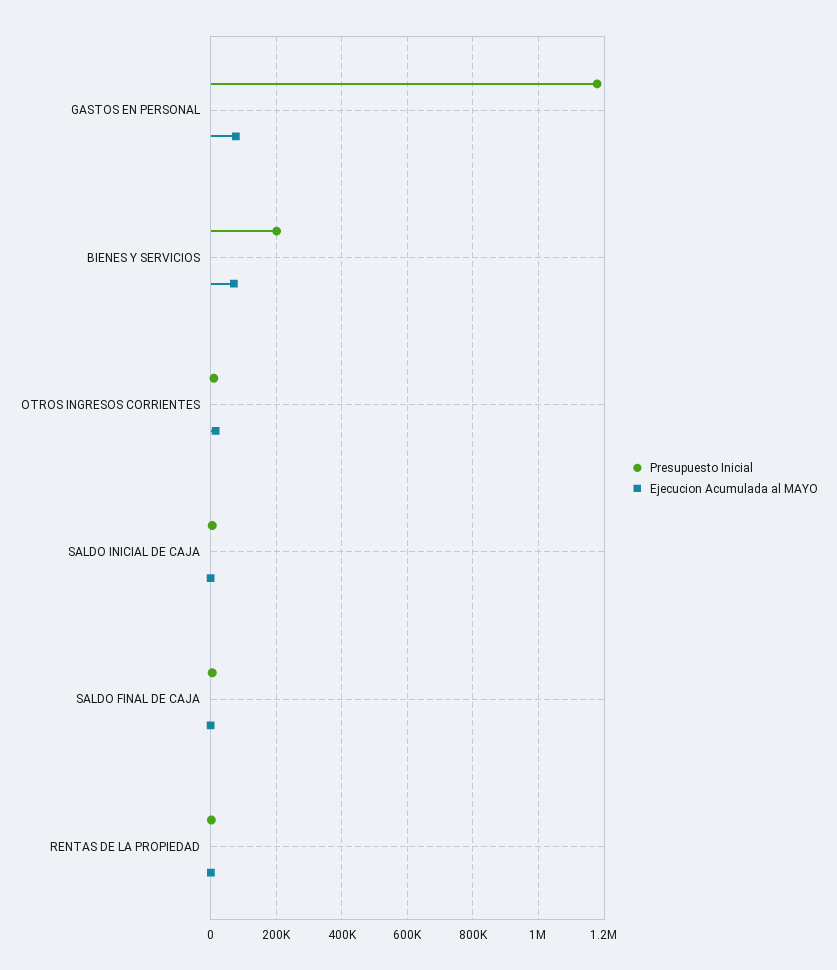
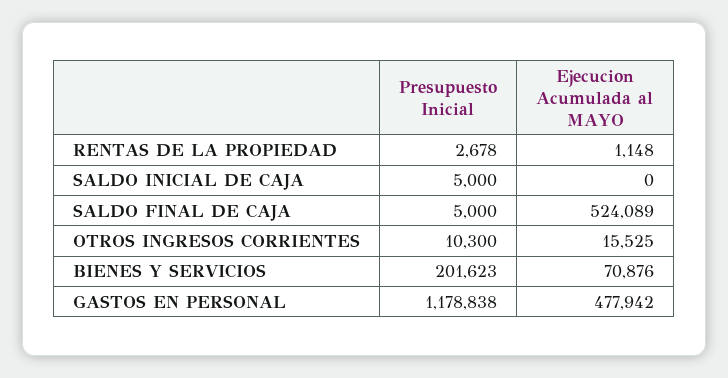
  {
    "Presupuesto Inicial": {
      "GASTOS EN PERSONAL": 1178838,
      "BIENES Y SERVICIOS": 201623,
      "OTROS INGRESOS CORRIENTES": 10300,
      "SALDO INICIAL DE CAJA": 5000,
      "SALDO FINAL DE CAJA": 5000,
      "RENTAS DE LA PROPIEDAD": 2678
    },
    "Ejecucion Acumulada al MAYO": {
-     "GASTOS EN PERSONAL": 80000,
+     "GASTOS EN PERSONAL": 477942,
      "BIENES Y SERVICIOS": 70876,
      "OTROS INGRESOS CORRIENTES": 15525,
      "SALDO INICIAL DE CAJA": 0,
-     "SALDO FINAL DE CAJA": 0,
+     "SALDO FINAL DE CAJA": 524089,
      "RENTAS DE LA PROPIEDAD": 1148
    }
  }

